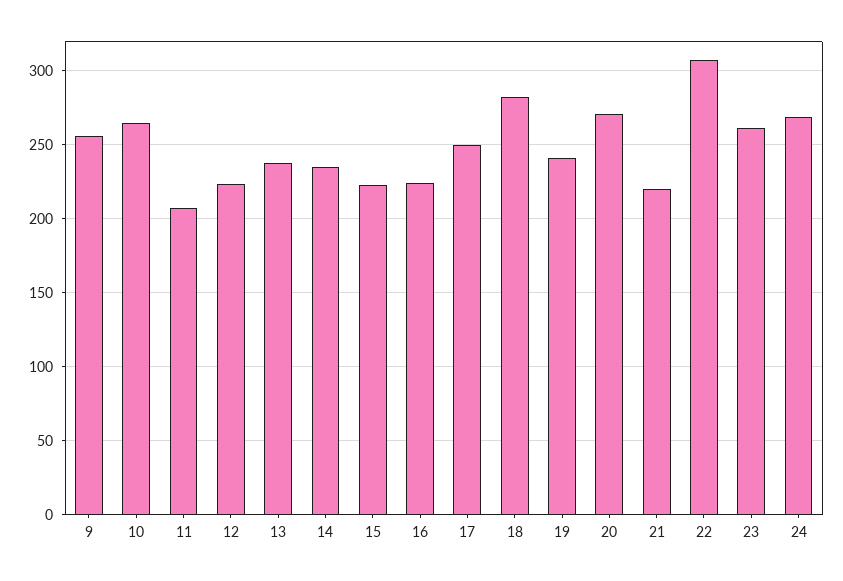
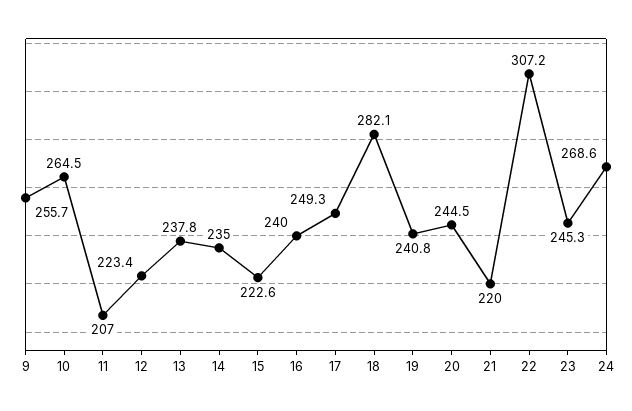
  {
    "9": 255.7,
    "10": 264.5,
    "11": 207,
    "12": 223.4,
    "13": 237.8,
    "14": 235,
    "15": 222.6,
-   "16": 225,
+   "16": 240,
    "17": 249.3,
    "18": 282.1,
    "19": 240.8,
-   "20": 270,
+   "20": 244.5,
    "21": 220,
    "22": 307.2,
-   "23": 260,
+   "23": 245.3,
    "24": 268.6
  }

